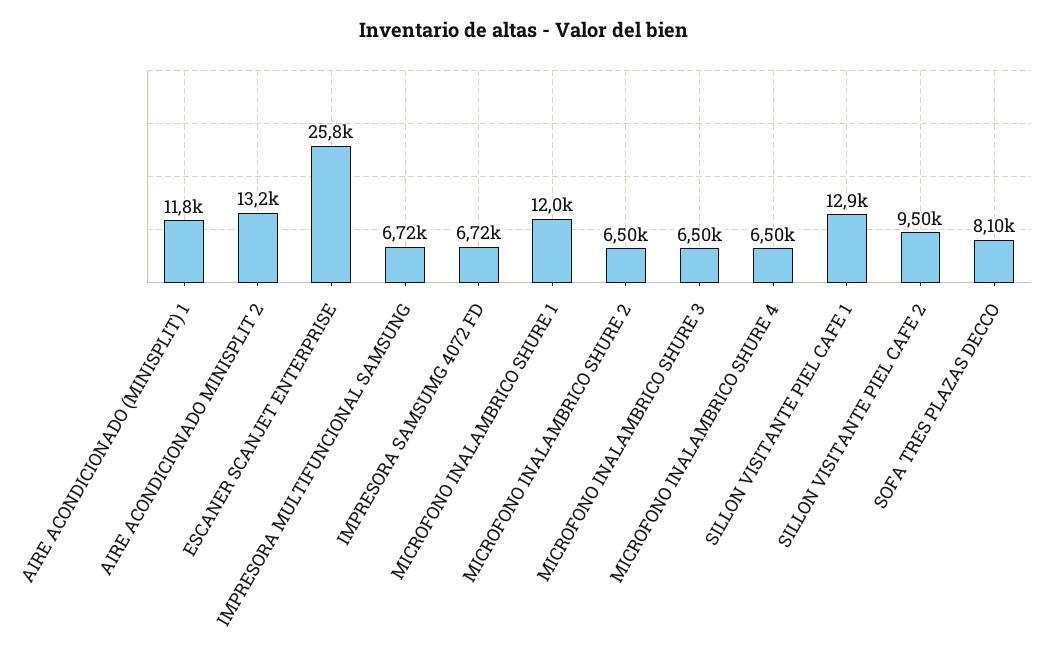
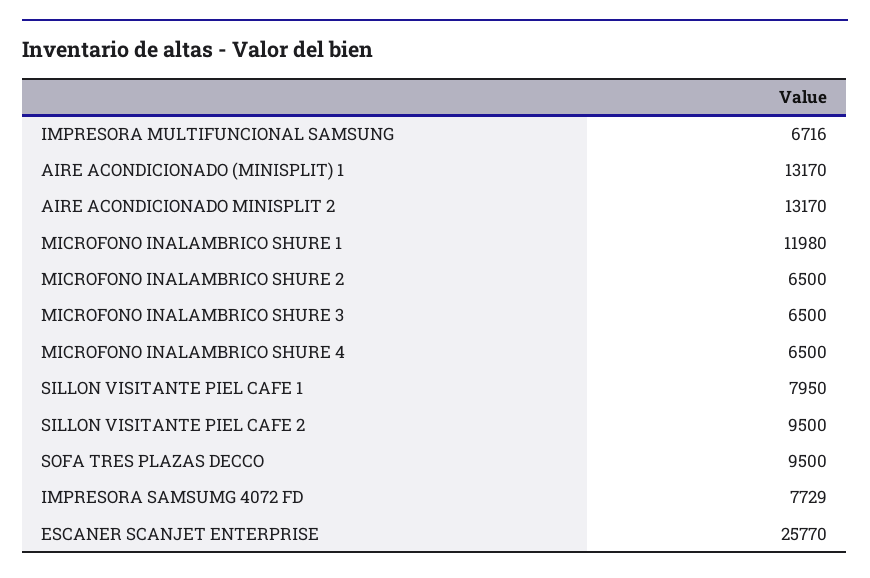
  {
-   "AIRE ACONDICIONADO (MINISPLIT) 1": 11800,
+   "AIRE ACONDICIONADO (MINISPLIT) 1": 13170,
    "AIRE ACONDICIONADO MINISPLIT 2": 13170,
    "ESCANER SCANJET ENTERPRISE": 25770,
    "IMPRESORA MULTIFUNCIONAL SAMSUNG": 6716,
-   "IMPRESORA SAMSUMG 4072 FD": 6720,
+   "IMPRESORA SAMSUMG 4072 FD": 7729,
    "MICROFONO INALAMBRICO SHURE 1": 11980,
    "MICROFONO INALAMBRICO SHURE 2": 6500,
    "MICROFONO INALAMBRICO SHURE 3": 6500,
    "MICROFONO INALAMBRICO SHURE 4": 6500,
-   "SILLON VISITANTE PIEL CAFE 1": 12900,
+   "SILLON VISITANTE PIEL CAFE 1": 7950,
    "SILLON VISITANTE PIEL CAFE 2": 9500,
-   "SOFA TRES PLAZAS DECCO": 8100
+   "SOFA TRES PLAZAS DECCO": 9500
  }

